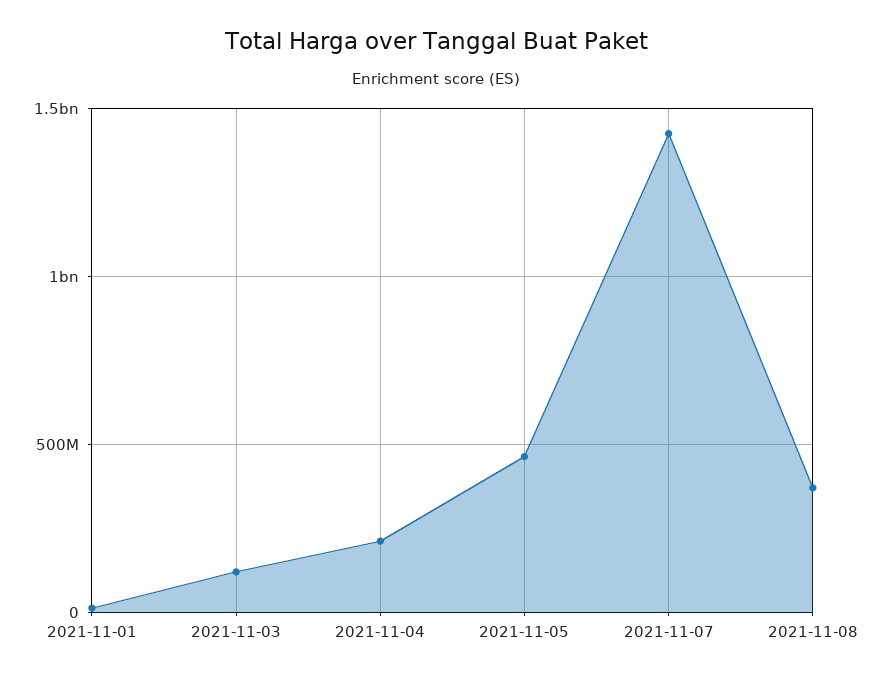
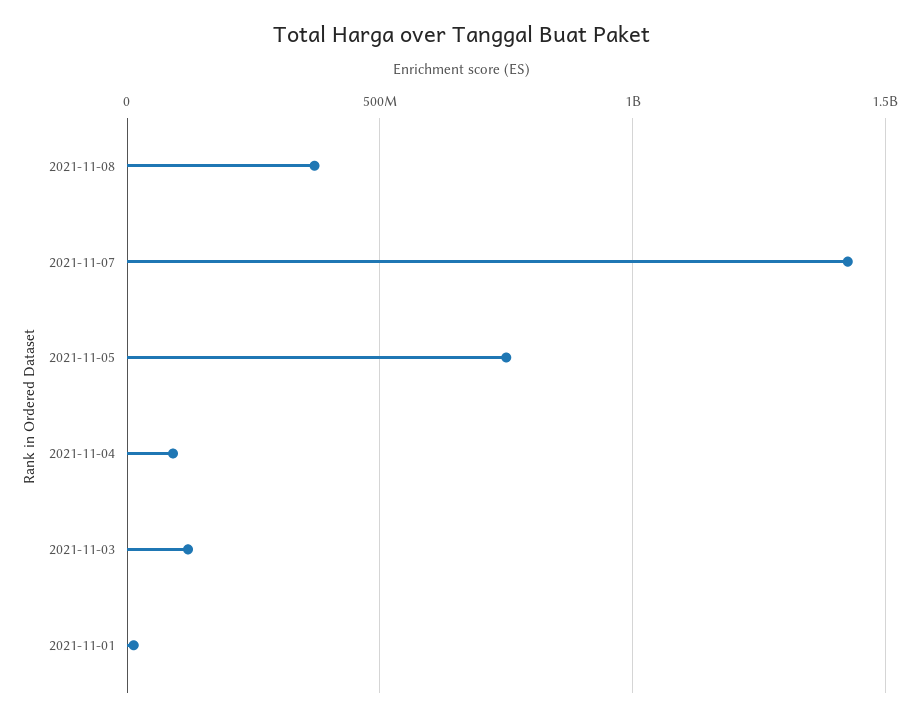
  {
    "2021-11-01": 0,
    "2021-11-03": 100000000,
-   "2021-11-04": 200000000,
+   "2021-11-04": 100000000,
-   "2021-11-05": 450000000,
+   "2021-11-05": 750000000,
    "2021-11-07": 1450000000,
    "2021-11-08": 350000000
  }

